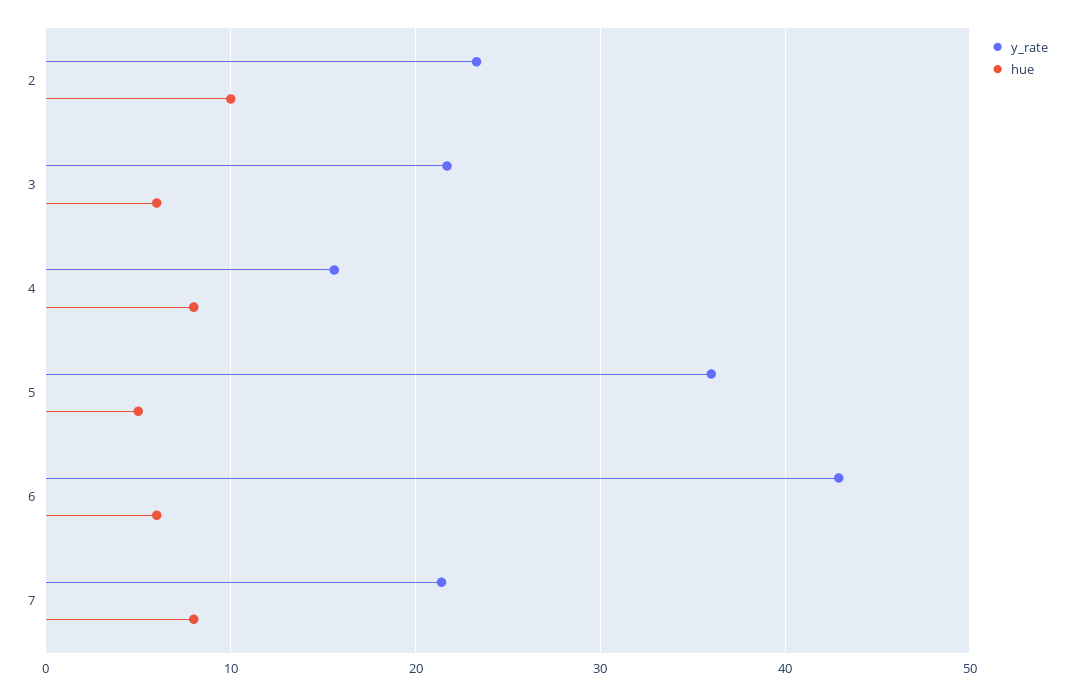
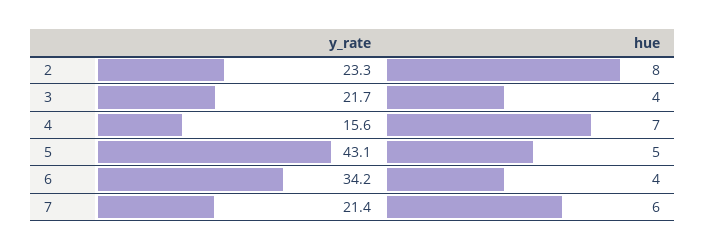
  {
    "y_rate": {
      "2": 23.3,
      "3": 21.7,
      "4": 15.6,
-     "5": 36,
+     "5": 43.1,
-     "6": 43,
+     "6": 34.2,
      "7": 21.4
    },
    "hue": {
-     "2": 10,
+     "2": 8,
-     "3": 6,
+     "3": 4,
-     "4": 8,
+     "4": 7,
      "5": 5,
-     "6": 6,
+     "6": 4,
-     "7": 8
+     "7": 6
    }
  }

